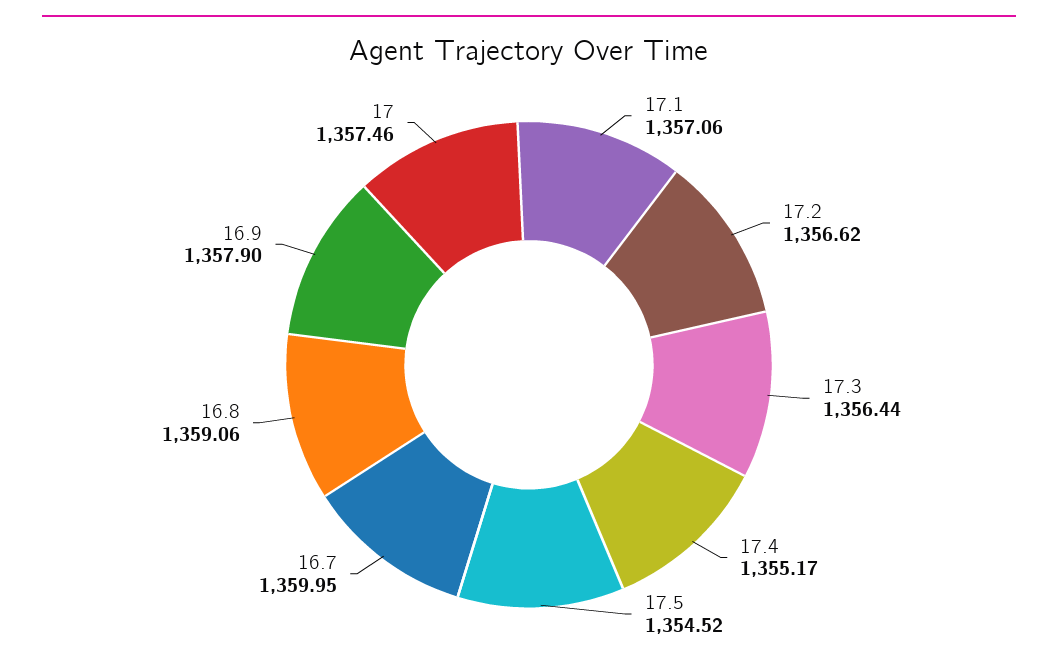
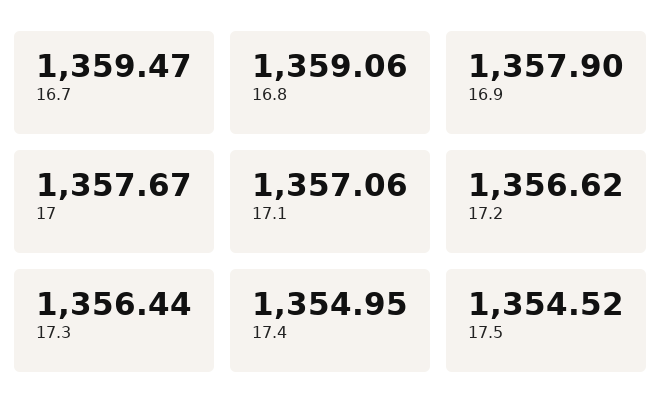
  {
    "17.1": 1357.06,
    "17.2": 1356.62,
    "17.3": 1356.44,
-   "17.4": 1355.17,
+   "17.4": 1354.95,
    "17.5": 1354.52,
-   "16.7": 1359.95,
+   "16.7": 1359.47,
    "16.8": 1359.06,
    "16.9": 1357.9,
-   "17": 1357.46
+   "17": 1357.67
  }

